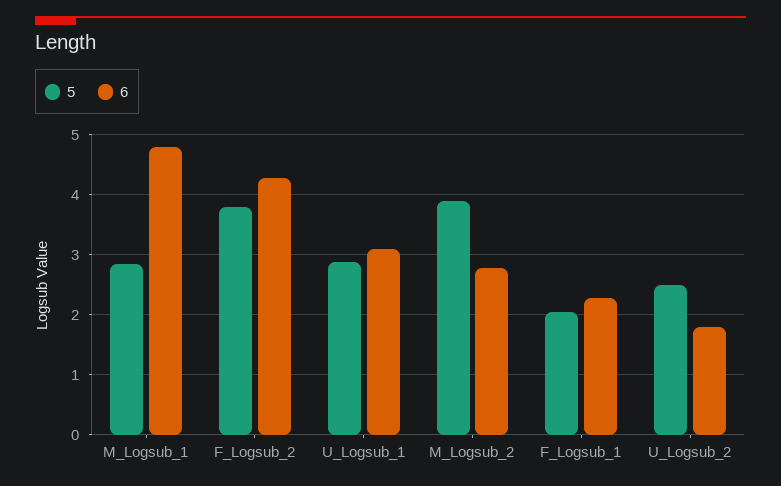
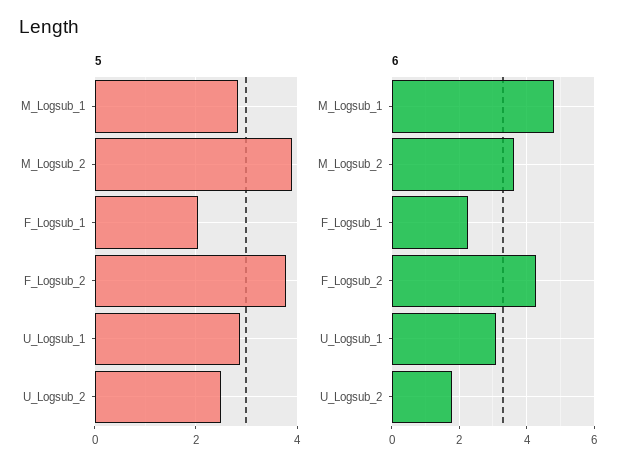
  {
    "5": {
      "M_Logsub_1": 2.8,
      "F_Logsub_2": 3.8,
      "U_Logsub_1": 2.8,
      "M_Logsub_2": 3.8,
      "F_Logsub_1": 2,
      "U_Logsub_2": 2.4
    },
    "6": {
      "M_Logsub_1": 4.8,
      "F_Logsub_2": 4.2,
      "U_Logsub_1": 3,
-     "M_Logsub_2": 2.8,
+     "M_Logsub_2": 3.6,
      "F_Logsub_1": 2.2,
      "U_Logsub_2": 1.8
    }
  }

